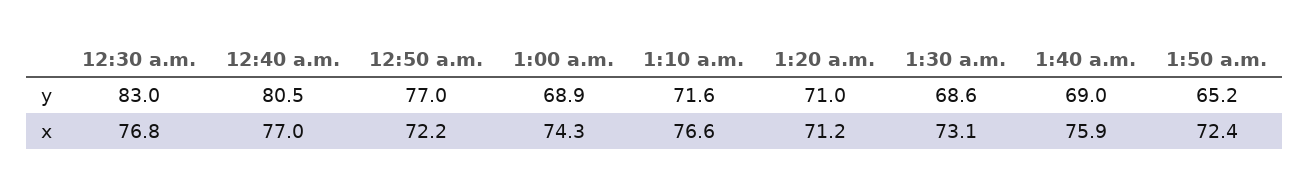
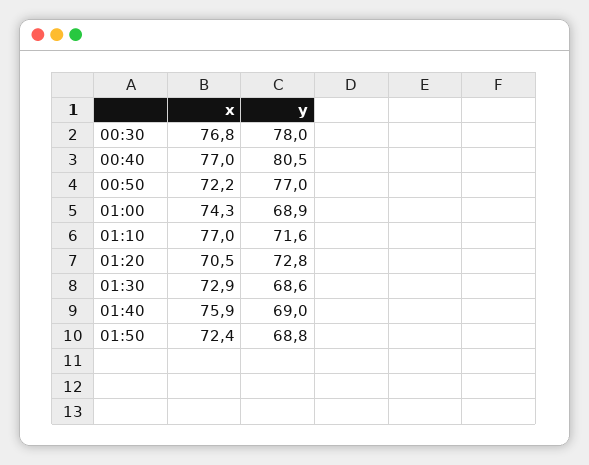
  {
    "12:30 a.m.": {
-     "y": 83,
+     "y": 78,
      "x": 76.8
    },
    "12:40 a.m.": {
      "y": 80.5,
      "x": 77
    },
    "12:50 a.m.": {
      "y": 77,
      "x": 72.2
    },
    "1:00 a.m.": {
      "y": 68.9,
      "x": 74.3
    },
    "1:10 a.m.": {
      "y": 71.6,
-     "x": 76.6
+     "x": 77
    },
    "1:20 a.m.": {
-     "y": 71,
+     "y": 72.8,
-     "x": 71.2
+     "x": 70.5
    },
    "1:30 a.m.": {
      "y": 68.6,
-     "x": 73.1
+     "x": 72.9
    },
    "1:40 a.m.": {
      "y": 69,
      "x": 75.9
    },
    "1:50 a.m.": {
-     "y": 65.2,
+     "y": 68.8,
      "x": 72.4
    }
  }

